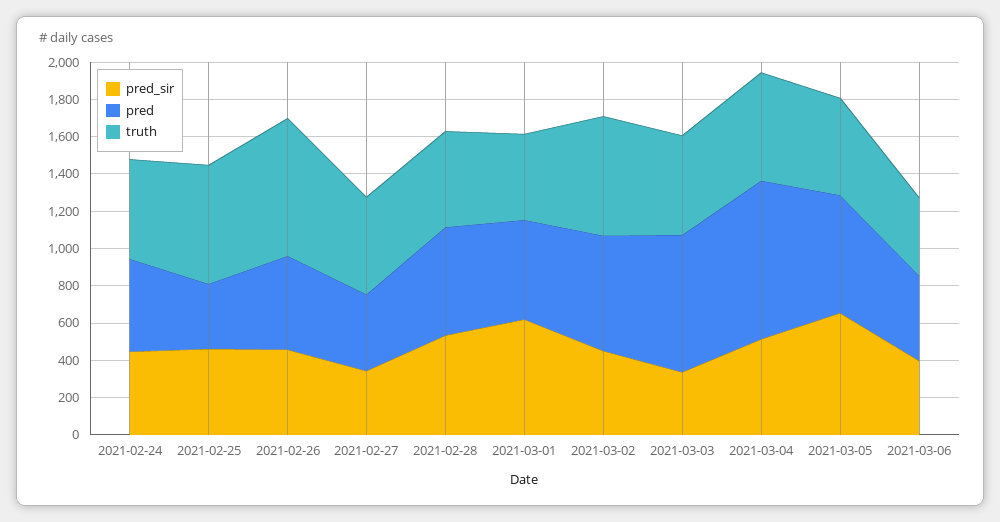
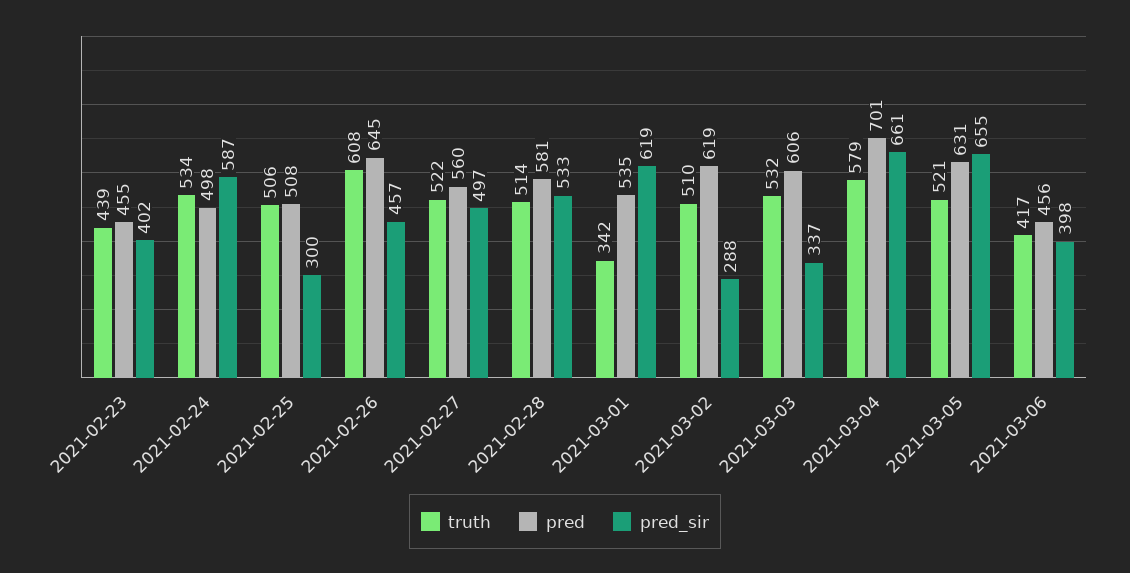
  {
    "pred_sir": {
-     "2021-02-24": 450,
+     "2021-02-24": 587,
-     "2021-02-25": 450,
+     "2021-02-25": 300,
      "2021-02-26": 457,
-     "2021-02-27": 350,
+     "2021-02-27": 497,
      "2021-02-28": 533,
      "2021-03-01": 619,
-     "2021-03-02": 450,
+     "2021-03-02": 288,
      "2021-03-03": 337,
-     "2021-03-04": 500,
+     "2021-03-04": 661,
      "2021-03-05": 655,
-     "2021-03-06": 398
+     "2021-03-06": 398,
+     "2021-02-23": 402
    },
    "pred": {
      "2021-02-24": 498,
-     "2021-02-25": 350,
+     "2021-02-25": 508,
-     "2021-02-26": 500,
+     "2021-02-26": 645,
-     "2021-02-27": 400,
+     "2021-02-27": 560,
      "2021-02-28": 581,
      "2021-03-01": 535,
      "2021-03-02": 619,
-     "2021-03-03": 750,
+     "2021-03-03": 606,
-     "2021-03-04": 850,
+     "2021-03-04": 701,
      "2021-03-05": 631,
-     "2021-03-06": 456
+     "2021-03-06": 456,
+     "2021-02-23": 455
    },
    "truth": {
      "2021-02-24": 534,
-     "2021-02-25": 650,
+     "2021-02-25": 506,
-     "2021-02-26": 750,
+     "2021-02-26": 608,
      "2021-02-27": 522,
      "2021-02-28": 514,
-     "2021-03-01": 450,
+     "2021-03-01": 342,
-     "2021-03-02": 650,
+     "2021-03-02": 510,
      "2021-03-03": 532,
      "2021-03-04": 579,
      "2021-03-05": 521,
-     "2021-03-06": 417
+     "2021-03-06": 417,
+     "2021-02-23": 439
    }
  }

